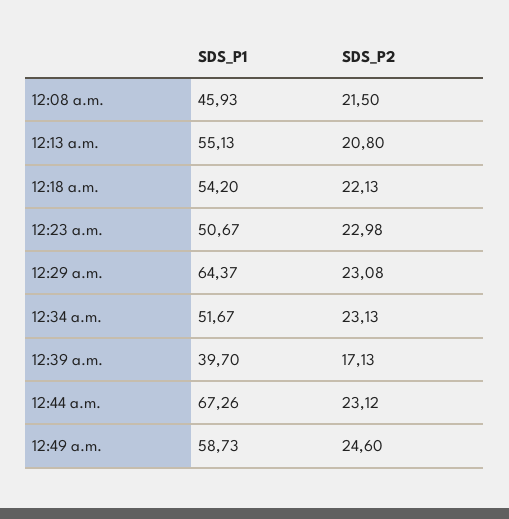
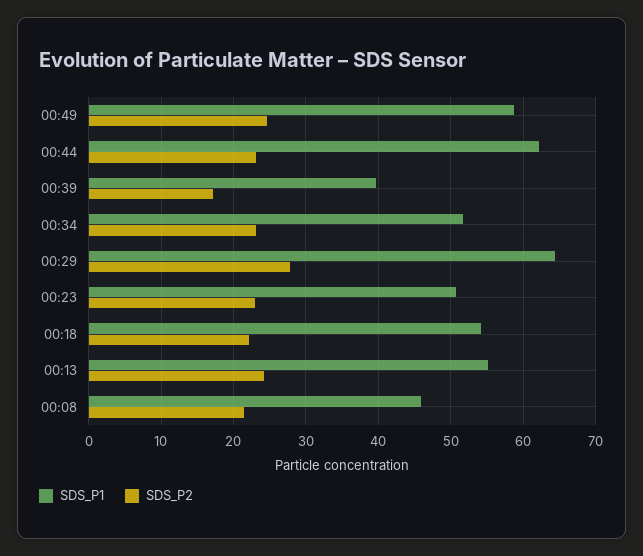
  {
    "SDS_P1": {
      "12:08 a.m.": 45.93,
      "12:13 a.m.": 55.13,
      "12:18 a.m.": 54.2,
      "12:23 a.m.": 50.67,
      "12:29 a.m.": 64.37,
      "12:34 a.m.": 51.67,
      "12:39 a.m.": 39.7,
-     "12:44 a.m.": 67.26,
+     "12:44 a.m.": 62,
      "12:49 a.m.": 58.73
    },
    "SDS_P2": {
      "12:08 a.m.": 21.5,
-     "12:13 a.m.": 20.8,
+     "12:13 a.m.": 24,
      "12:18 a.m.": 22.13,
      "12:23 a.m.": 22.98,
-     "12:29 a.m.": 23.08,
+     "12:29 a.m.": 28,
      "12:34 a.m.": 23.13,
      "12:39 a.m.": 17.13,
      "12:44 a.m.": 23.12,
      "12:49 a.m.": 24.6
    }
  }

